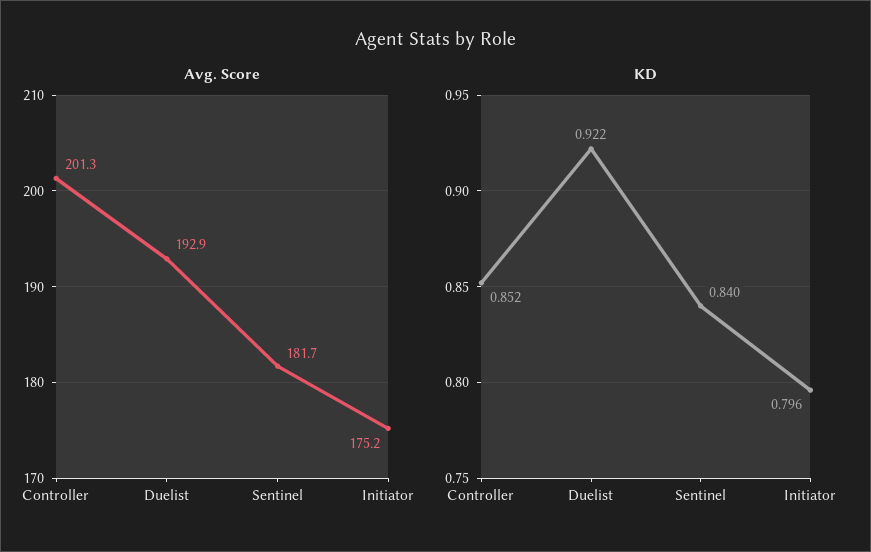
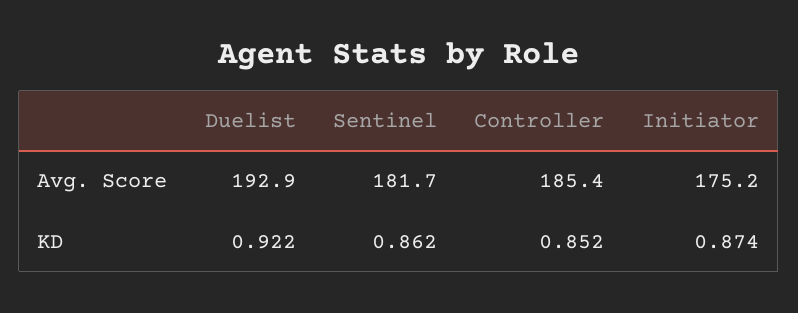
  {
    "Avg. Score": {
-     "Controller": 201.3,
+     "Controller": 185.4,
      "Duelist": 192.9,
      "Sentinel": 181.7,
      "Initiator": 175.2
    },
    "KD": {
      "Controller": 0.852,
      "Duelist": 0.922,
-     "Sentinel": 0.84,
+     "Sentinel": 0.862,
-     "Initiator": 0.796
+     "Initiator": 0.874
    }
  }

